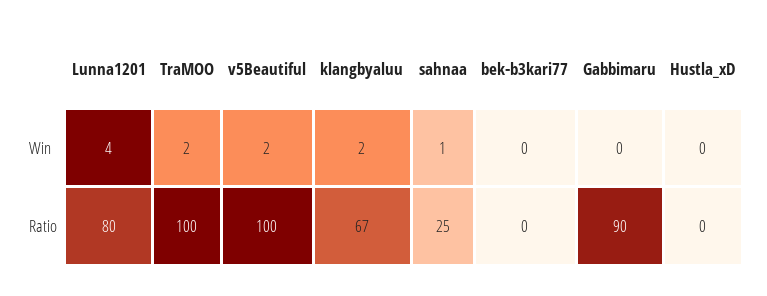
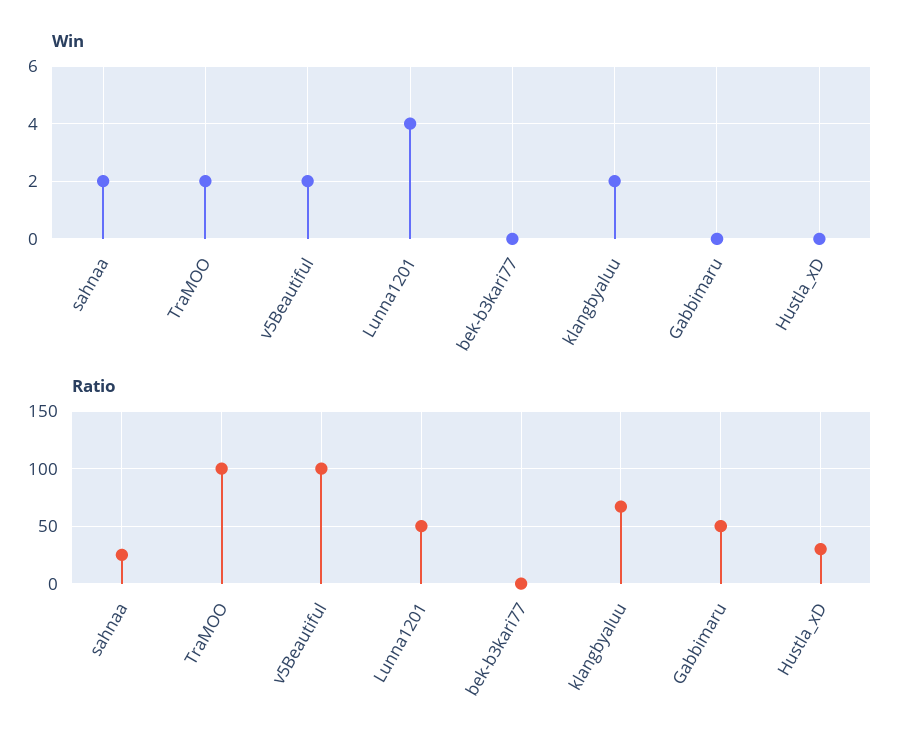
  {
    "Win": {
      "Lunna1201": 4,
      "TraMOO": 2,
      "v5Beautiful": 2,
      "klangbyaluu": 2,
-     "sahnaa": 1,
+     "sahnaa": 2,
      "bek-b3kari77": 0,
      "Gabbimaru": 0,
      "Hustla_xD": 0
    },
    "Ratio": {
-     "Lunna1201": 80,
+     "Lunna1201": 50,
      "TraMOO": 100,
      "v5Beautiful": 100,
      "klangbyaluu": 67,
      "sahnaa": 25,
      "bek-b3kari77": 0,
-     "Gabbimaru": 90,
+     "Gabbimaru": 50,
-     "Hustla_xD": 0
+     "Hustla_xD": 30
    }
  }

